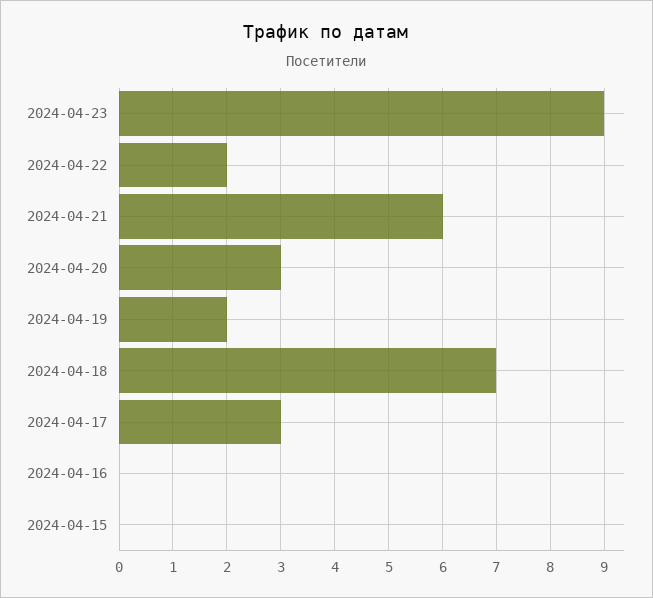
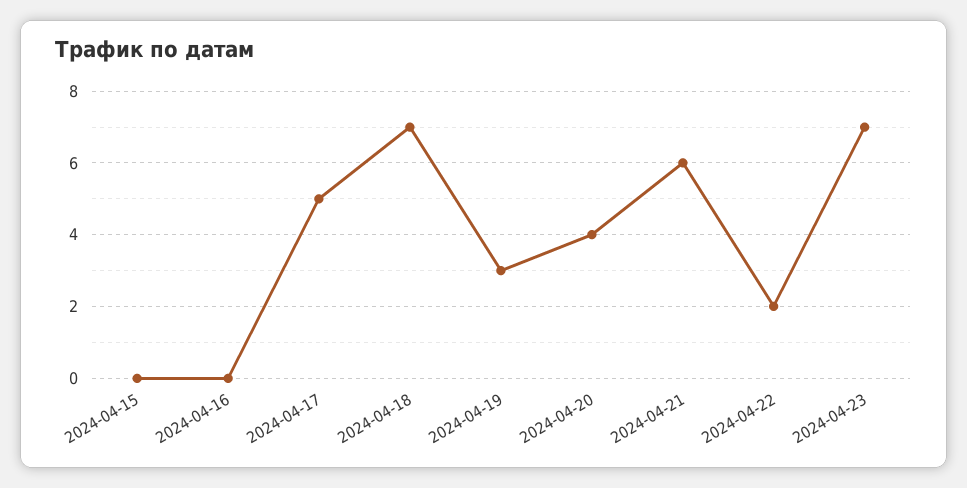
  {
-   "2024-04-23": 9,
+   "2024-04-23": 7,
    "2024-04-22": 2,
    "2024-04-21": 6,
-   "2024-04-20": 3,
+   "2024-04-20": 4,
-   "2024-04-19": 2,
+   "2024-04-19": 3,
    "2024-04-18": 7,
-   "2024-04-17": 3,
+   "2024-04-17": 5,
    "2024-04-16": 0,
    "2024-04-15": 0
  }

